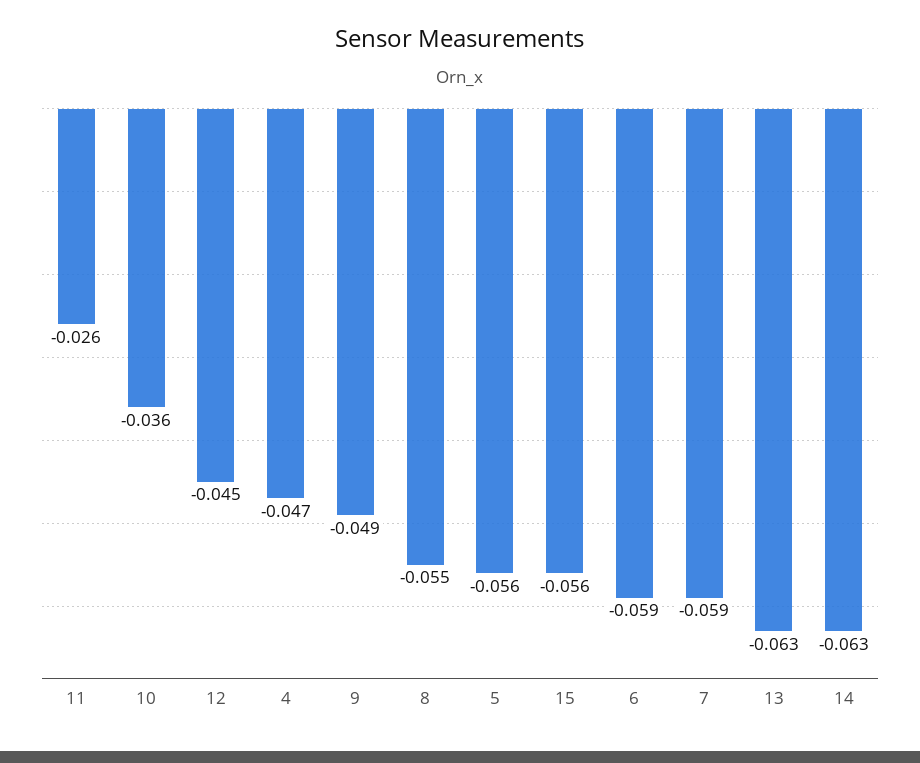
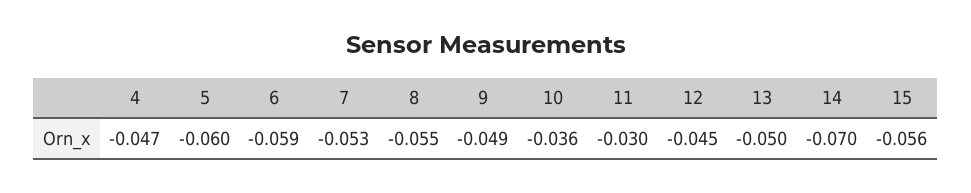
  {
-   "11": -0.026,
+   "11": -0.03,
    "10": -0.036,
    "12": -0.045,
    "4": -0.047,
    "9": -0.049,
    "8": -0.055,
-   "5": -0.056,
+   "5": -0.06,
    "15": -0.056,
    "6": -0.059,
-   "7": -0.059,
+   "7": -0.053,
-   "13": -0.063,
+   "13": -0.05,
-   "14": -0.063
+   "14": -0.07
  }

